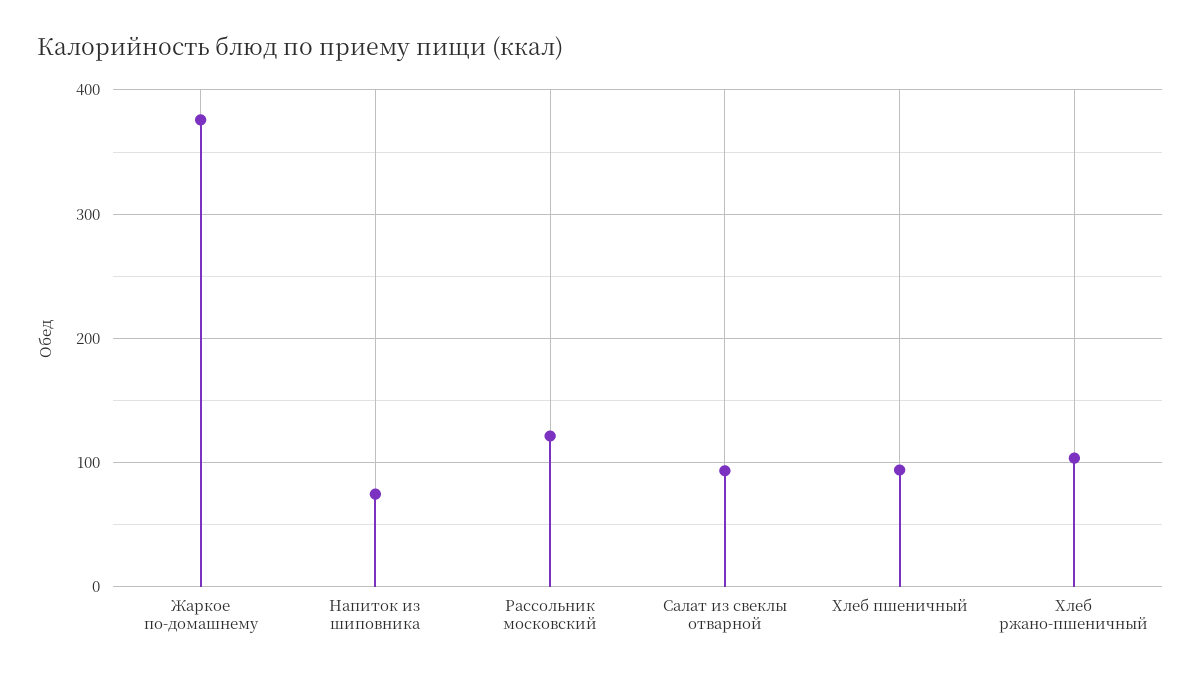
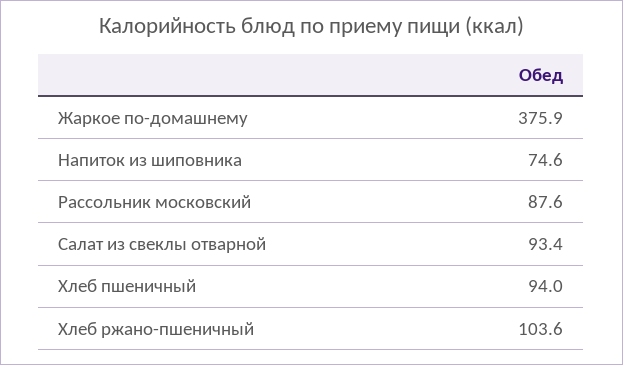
  {
    "Жаркое по-домашнему": 375.9,
    "Напиток из шиповника": 74.6,
-   "Рассольник московский": 120,
+   "Рассольник московский": 87.6,
    "Салат из свеклы отварной": 93.4,
    "Хлеб пшеничный": 94,
    "Хлеб ржано-пшеничный": 103.6
  }

